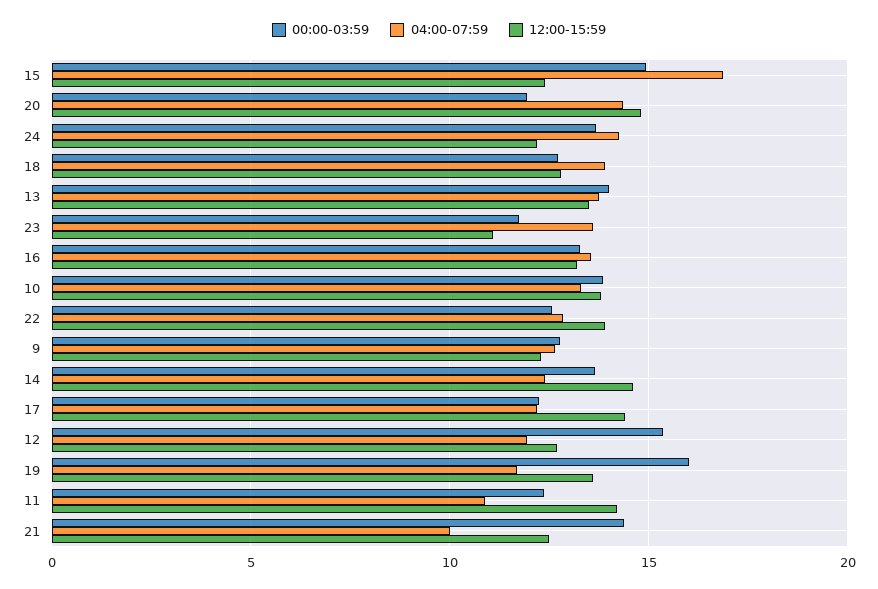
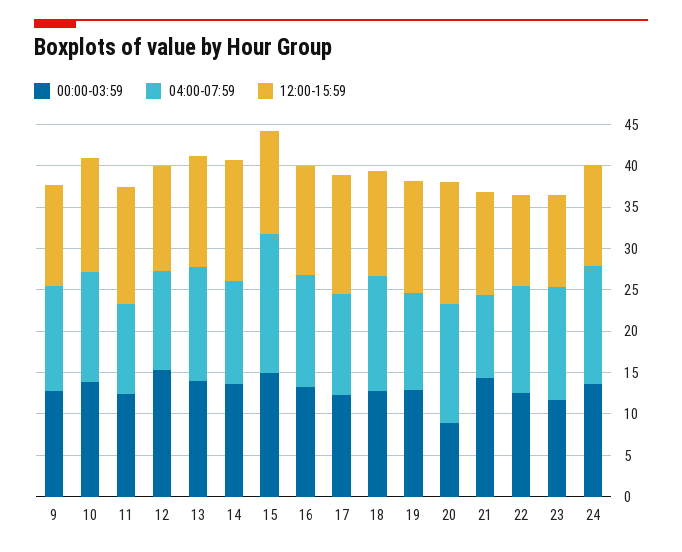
  {
    "00:00-03:59": {
      "15": 15,
-     "20": 12,
+     "20": 9,
      "24": 13.5,
      "18": 12.5,
      "13": 14,
      "23": 11.5,
      "16": 13.5,
      "10": 14,
      "22": 12.5,
      "9": 13,
      "14": 13.5,
      "17": 12.5,
      "12": 15.5,
-     "19": 16,
+     "19": 13,
      "11": 12.5,
      "21": 14.5
    },
    "04:00-07:59": {
      "15": 17,
      "20": 14.5,
      "24": 14.5,
      "18": 14,
      "13": 14,
      "23": 13.5,
      "16": 13.5,
      "10": 13.5,
      "22": 13,
      "9": 12.5,
      "14": 12.5,
      "17": 12,
      "12": 12,
      "19": 11.5,
      "11": 11,
      "21": 10
    },
    "12:00-15:59": {
      "15": 12.5,
      "20": 15,
      "24": 12,
      "18": 13,
      "13": 13.5,
      "23": 11,
      "16": 13,
      "10": 14,
-     "22": 14,
+     "22": 11,
      "9": 12.5,
      "14": 14.5,
      "17": 14.5,
      "12": 12.5,
      "19": 13.5,
      "11": 14,
      "21": 12.5
    }
  }

